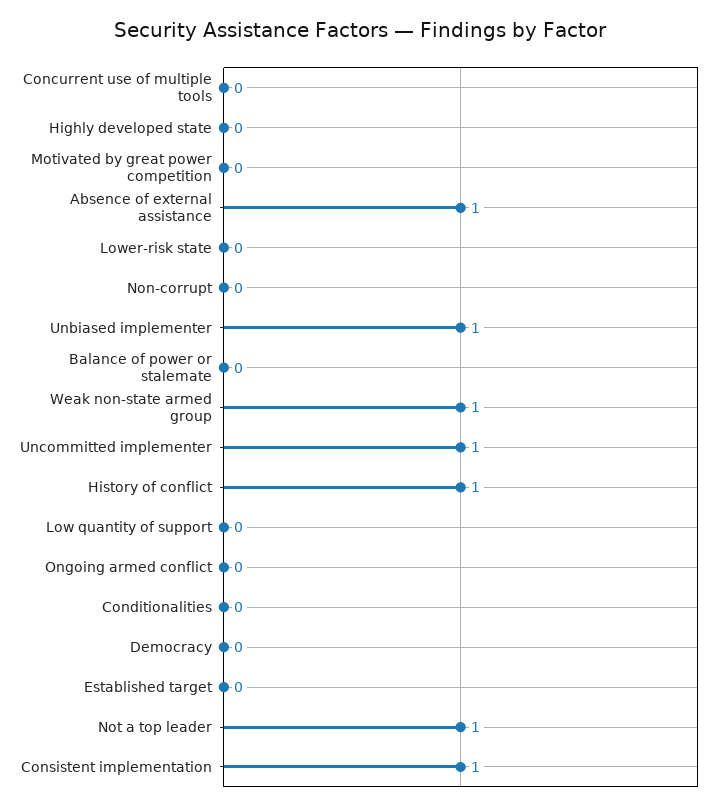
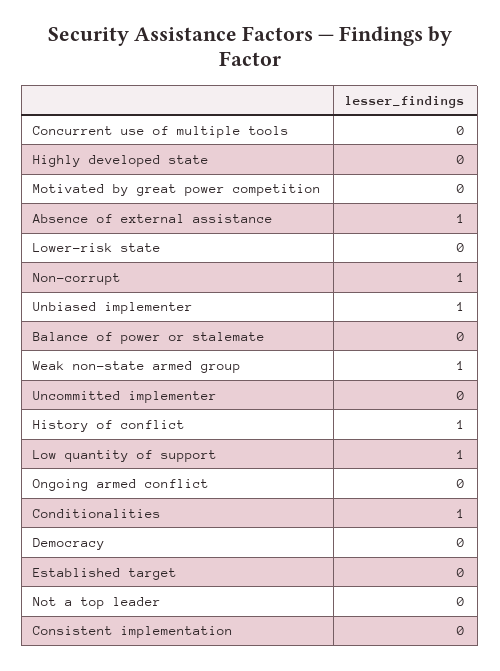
  {
    "Concurrent use of multiple tools": 0,
    "Highly developed state": 0,
    "Motivated by great power competition": 0,
    "Absence of external assistance": 1,
    "Lower-risk state": 0,
-   "Non-corrupt": 0,
+   "Non-corrupt": 1,
    "Unbiased implementer": 1,
    "Balance of power or stalemate": 0,
    "Weak non-state armed group": 1,
-   "Uncommitted implementer": 1,
+   "Uncommitted implementer": 0,
    "History of conflict": 1,
-   "Low quantity of support": 0,
+   "Low quantity of support": 1,
    "Ongoing armed conflict": 0,
-   "Conditionalities": 0,
+   "Conditionalities": 1,
    "Democracy": 0,
    "Established target": 0,
-   "Not a top leader": 1,
+   "Not a top leader": 0,
-   "Consistent implementation": 1
+   "Consistent implementation": 0
  }

